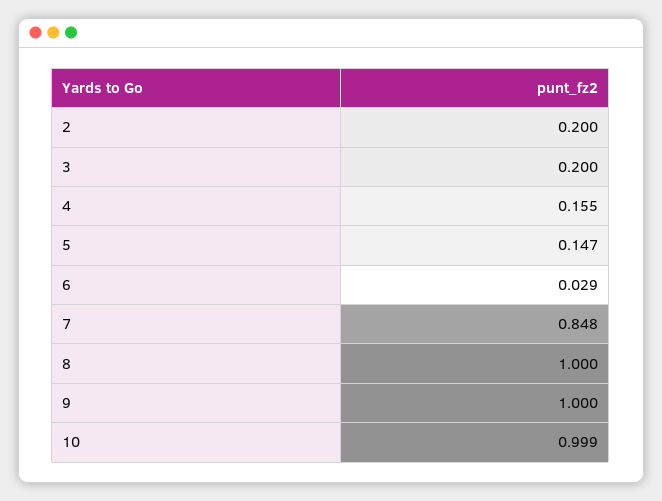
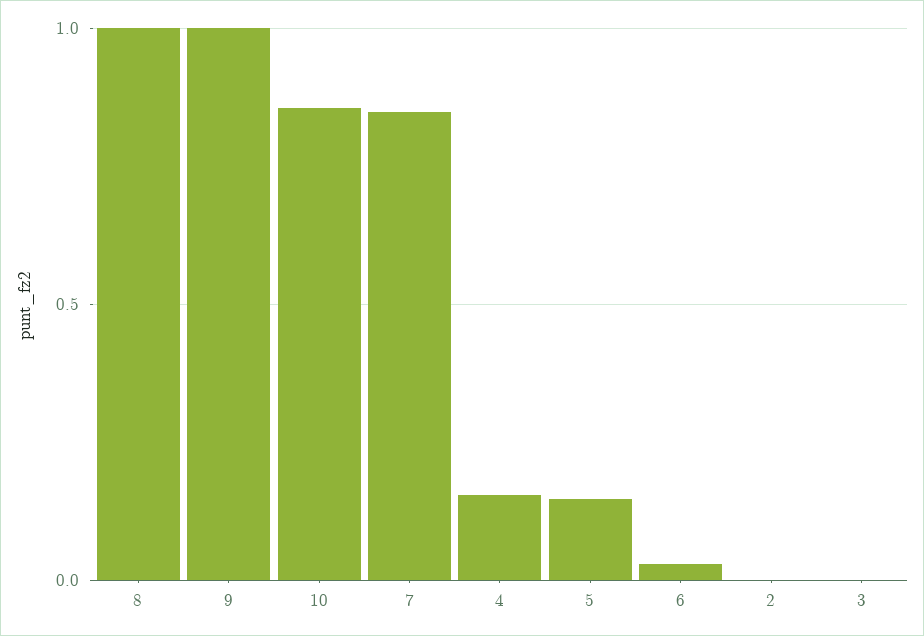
  {
-   "2": 0.2,
+   "2": 0,
-   "3": 0.2,
+   "3": 0,
    "4": 0.155,
    "5": 0.147,
    "6": 0.029,
    "7": 0.848,
    "8": 1,
    "9": 1,
-   "10": 0.999
+   "10": 0.85
  }

